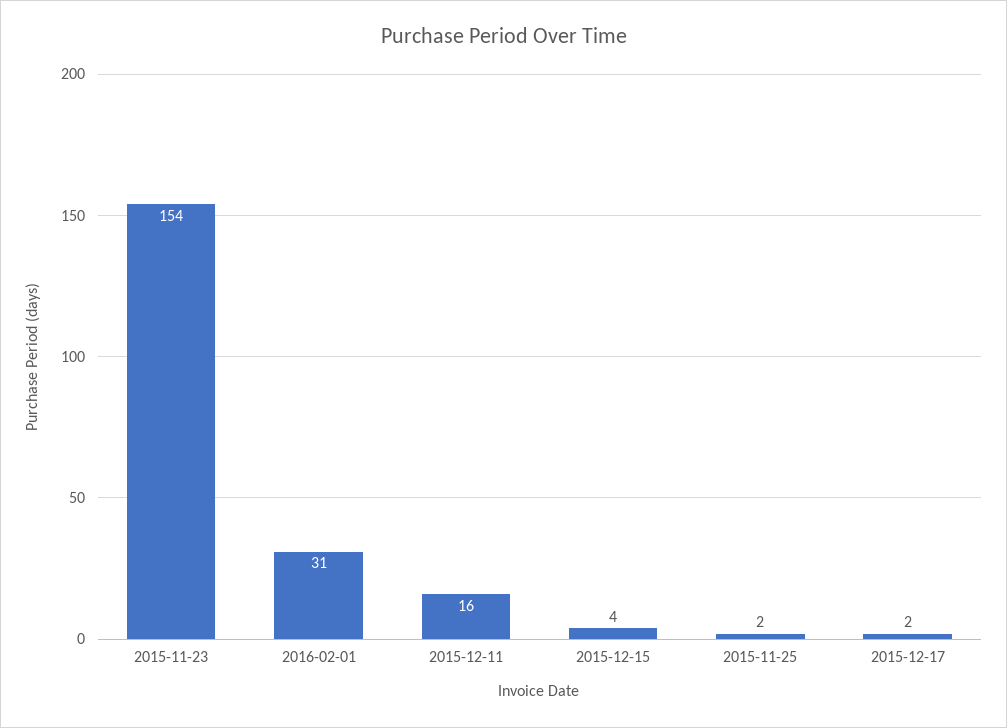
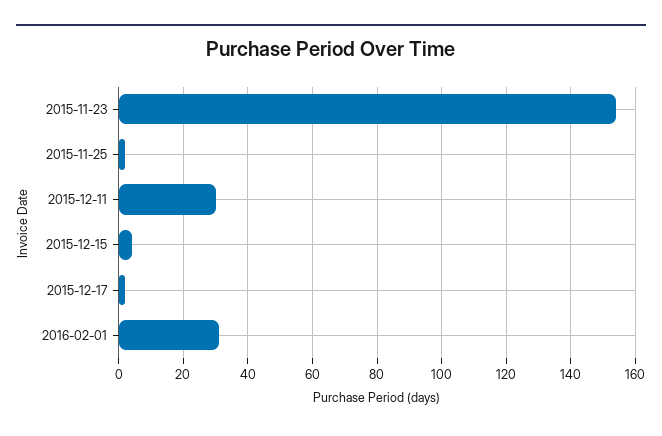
  {
    "2015-11-23": 154,
    "2016-02-01": 31,
-   "2015-12-11": 16,
+   "2015-12-11": 30,
    "2015-12-15": 4,
    "2015-11-25": 2,
    "2015-12-17": 2
  }

